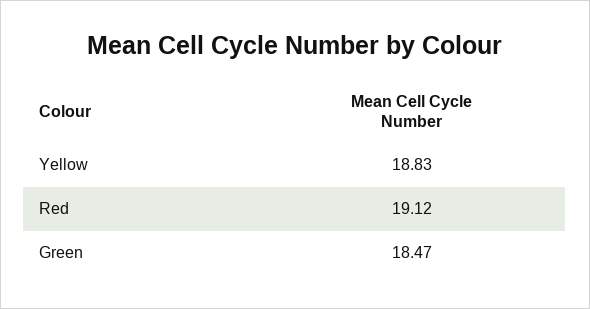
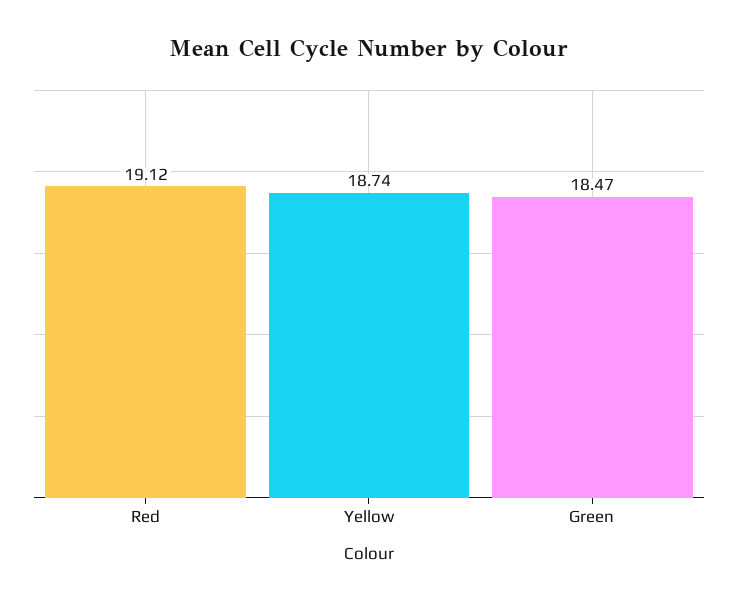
  {
-   "Yellow": 18.83,
+   "Yellow": 18.74,
    "Red": 19.12,
    "Green": 18.47
  }

